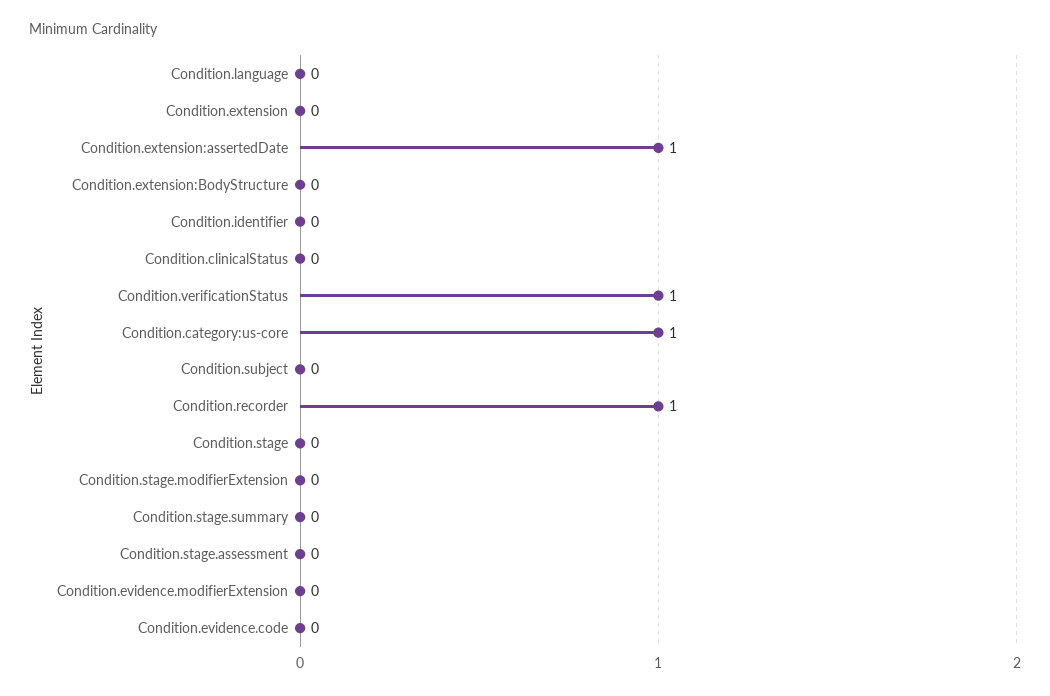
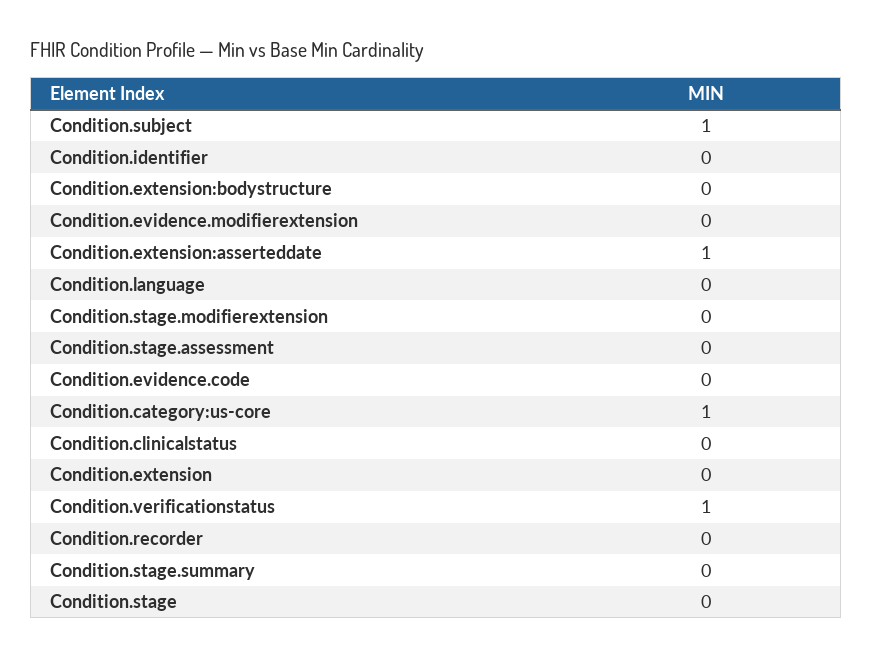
  {
    "Condition.language": 0,
    "Condition.extension": 0,
    "Condition.extension:assertedDate": 1,
    "Condition.extension:BodyStructure": 0,
    "Condition.identifier": 0,
    "Condition.clinicalStatus": 0,
    "Condition.verificationStatus": 1,
    "Condition.category:us-core": 1,
-   "Condition.subject": 0,
+   "Condition.subject": 1,
-   "Condition.recorder": 1,
+   "Condition.recorder": 0,
    "Condition.stage": 0,
    "Condition.stage.modifierExtension": 0,
    "Condition.stage.summary": 0,
    "Condition.stage.assessment": 0,
    "Condition.evidence.modifierExtension": 0,
    "Condition.evidence.code": 0
  }

